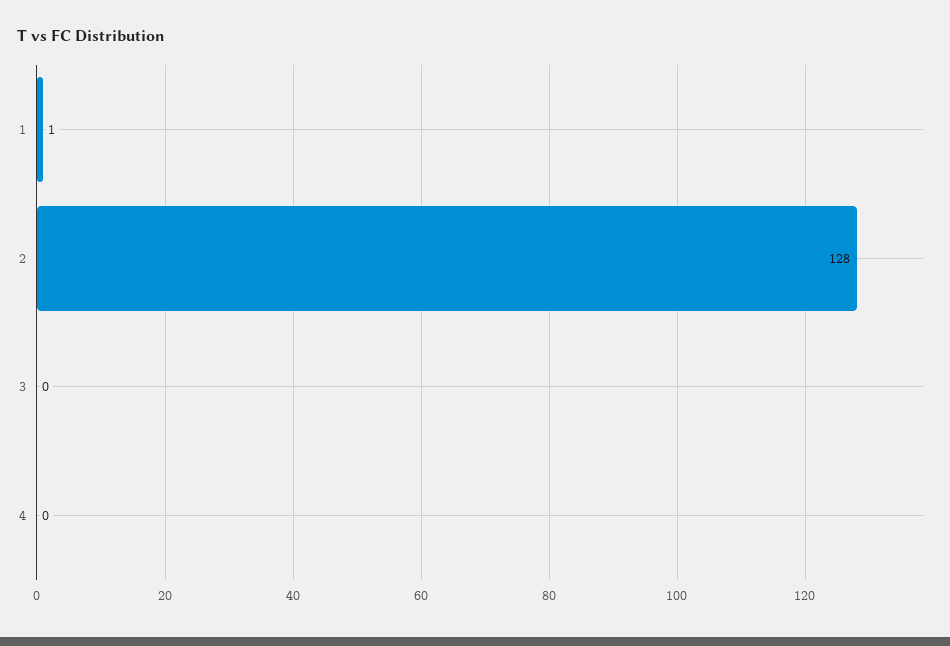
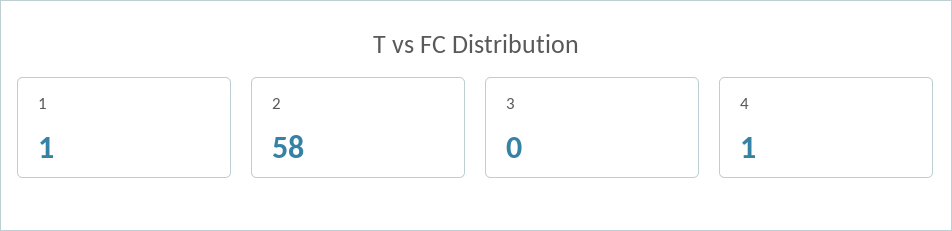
  {
    "1": 1,
-   "2": 128,
+   "2": 58,
    "3": 0,
-   "4": 0
+   "4": 1
  }

